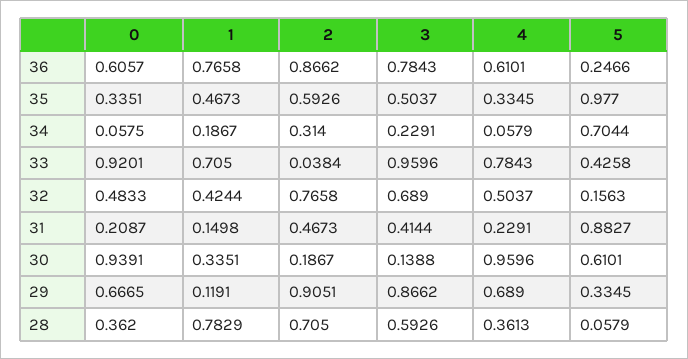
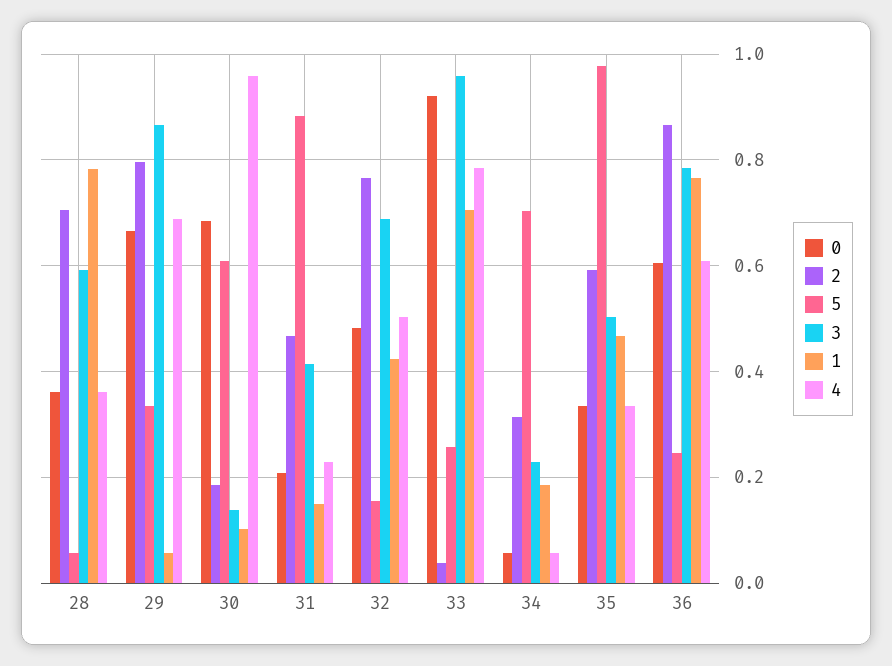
  {
    "0": {
      "36": 0.6057,
      "35": 0.3351,
      "34": 0.0575,
      "33": 0.9201,
      "32": 0.4833,
      "31": 0.2087,
-     "30": 0.9391,
+     "30": 0.68,
      "29": 0.6665,
      "28": 0.362
    },
    "1": {
      "36": 0.7658,
      "35": 0.4673,
      "34": 0.1867,
      "33": 0.705,
      "32": 0.4244,
      "31": 0.1498,
-     "30": 0.3351,
+     "30": 0.1,
-     "29": 0.1191,
+     "29": 0.06,
      "28": 0.7829
    },
    "2": {
      "36": 0.8662,
      "35": 0.5926,
      "34": 0.314,
      "33": 0.0384,
      "32": 0.7658,
      "31": 0.4673,
      "30": 0.1867,
-     "29": 0.9051,
+     "29": 0.8,
      "28": 0.705
    },
    "3": {
      "36": 0.7843,
      "35": 0.5037,
      "34": 0.2291,
      "33": 0.9596,
      "32": 0.689,
      "31": 0.4144,
      "30": 0.1388,
      "29": 0.8662,
      "28": 0.5926
    },
    "4": {
      "36": 0.6101,
      "35": 0.3345,
      "34": 0.0579,
      "33": 0.7843,
      "32": 0.5037,
      "31": 0.2291,
      "30": 0.9596,
      "29": 0.689,
      "28": 0.3613
    },
    "5": {
      "36": 0.2466,
      "35": 0.977,
      "34": 0.7044,
-     "33": 0.4258,
+     "33": 0.26,
      "32": 0.1563,
      "31": 0.8827,
      "30": 0.6101,
      "29": 0.3345,
      "28": 0.0579
    }
  }

